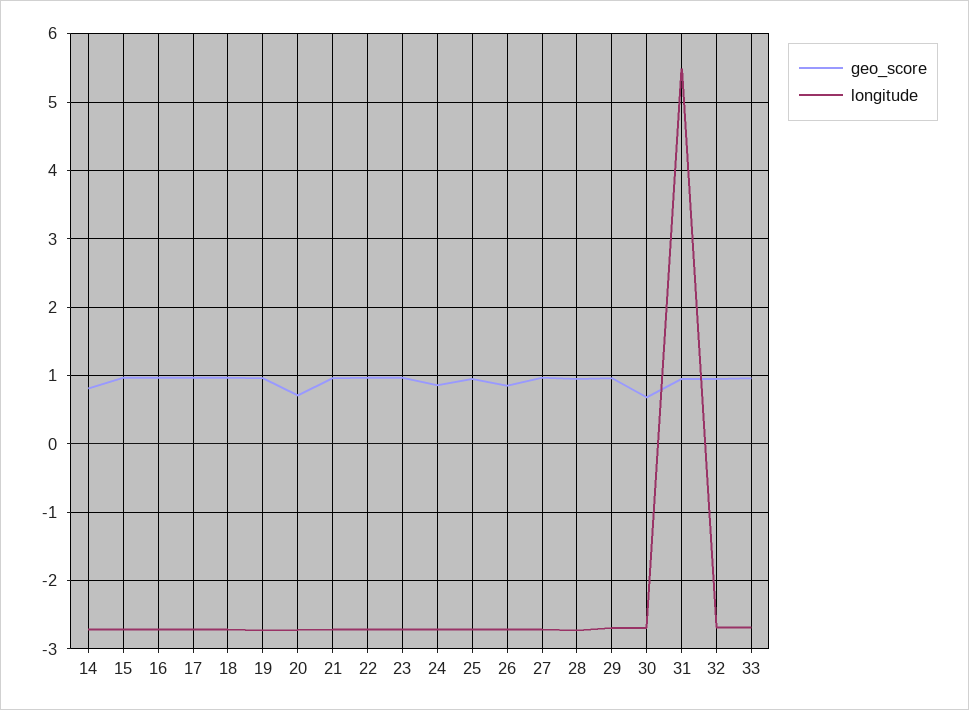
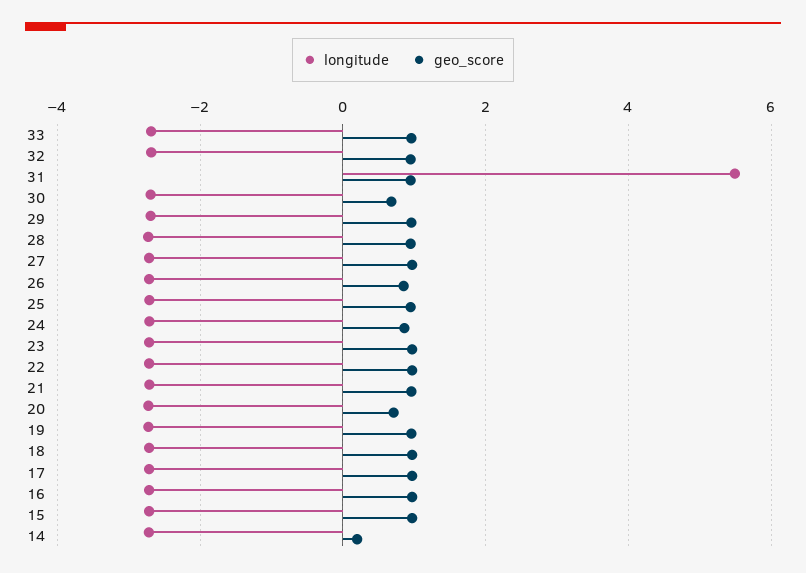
  {
    "geo_score": {
-     "14": 0.8,
+     "14": 0.2,
      "15": 1,
      "16": 1,
      "17": 1,
      "18": 1,
      "19": 1,
      "20": 0.7,
      "21": 1,
      "22": 1,
      "23": 1,
      "24": 0.9,
      "25": 1,
      "26": 0.9,
      "27": 1,
      "28": 1,
      "29": 1,
      "30": 0.7,
      "31": 1,
      "32": 1,
      "33": 1
    },
    "longitude": {
      "14": -2.7,
      "15": -2.7,
      "16": -2.7,
      "17": -2.7,
      "18": -2.7,
      "19": -2.7,
      "20": -2.7,
      "21": -2.7,
      "22": -2.7,
      "23": -2.7,
      "24": -2.7,
      "25": -2.7,
      "26": -2.7,
      "27": -2.7,
      "28": -2.7,
      "29": -2.7,
      "30": -2.7,
      "31": 5.5,
      "32": -2.7,
      "33": -2.7
    }
  }

